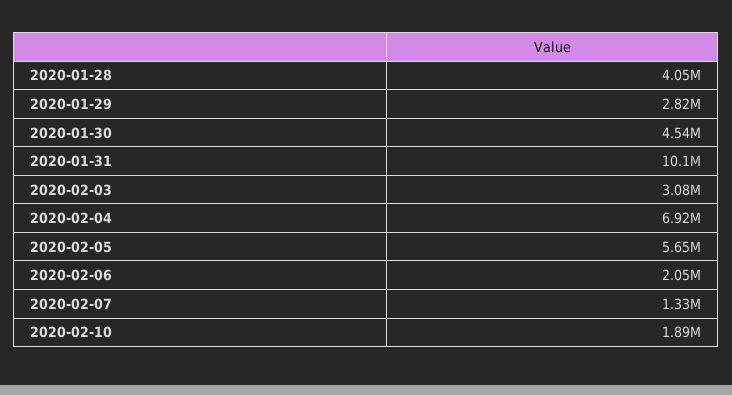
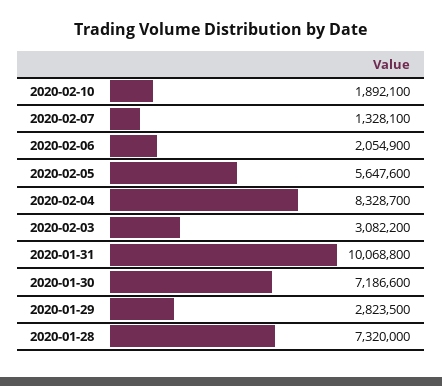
  {
-   "2020-01-28": 4050000,
+   "2020-01-28": 7320000,
    "2020-01-29": 2823500,
-   "2020-01-30": 4540000,
+   "2020-01-30": 7186600,
    "2020-01-31": 10068800,
    "2020-02-03": 3082200,
-   "2020-02-04": 6920000,
+   "2020-02-04": 8328700,
    "2020-02-05": 5647600,
    "2020-02-06": 2054900,
    "2020-02-07": 1328100,
    "2020-02-10": 1892100
  }

